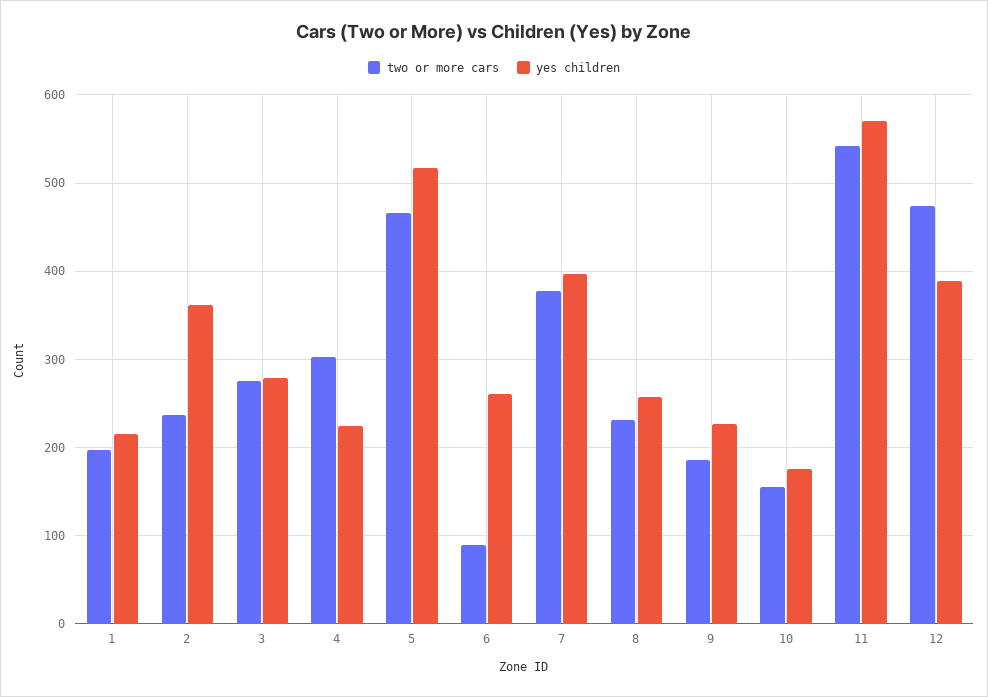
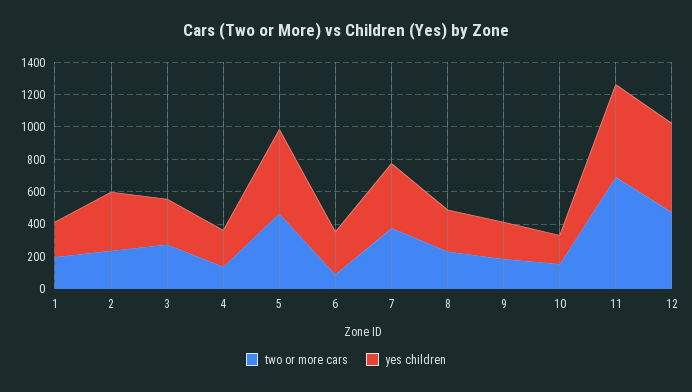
  {
    "two or more cars": {
      "1": 200,
      "2": 240,
      "3": 280,
-     "4": 300,
+     "4": 150,
      "5": 470,
      "6": 90,
      "7": 380,
      "8": 230,
      "9": 190,
      "10": 160,
-     "11": 540,
+     "11": 700,
      "12": 470
    },
    "yes children": {
      "1": 220,
      "2": 360,
      "3": 280,
      "4": 220,
      "5": 520,
      "6": 260,
      "7": 400,
      "8": 260,
      "9": 230,
      "10": 180,
      "11": 570,
-     "12": 390
+     "12": 550
    }
  }

